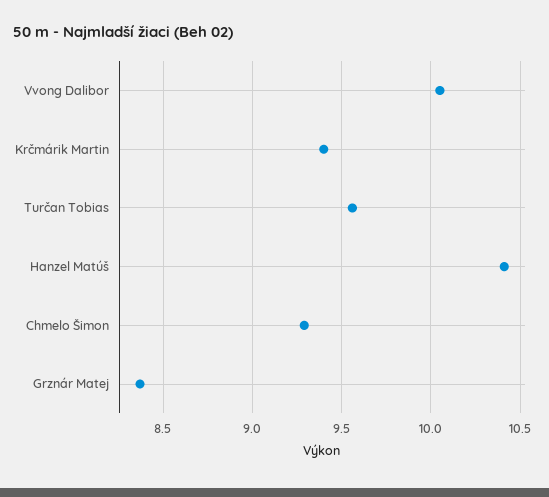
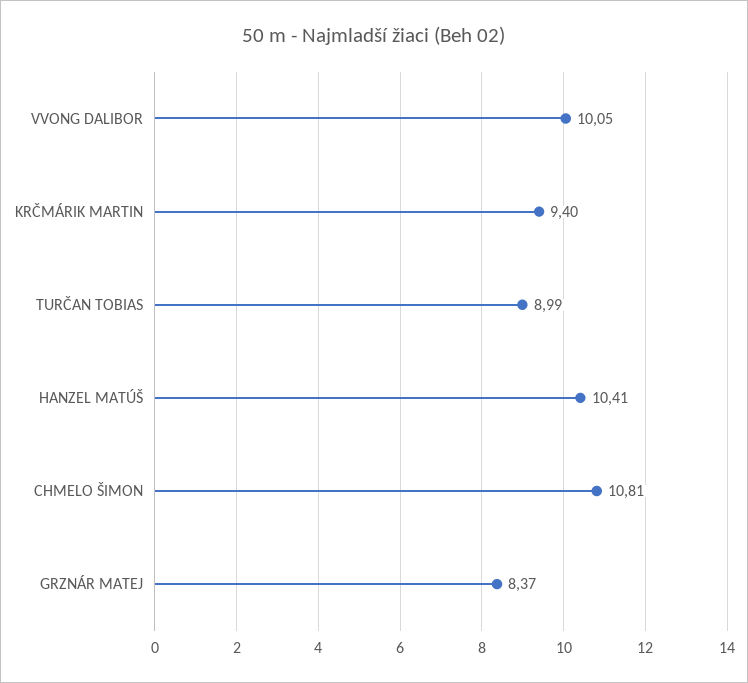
  {
    "Vvong Dalibor": 10.05,
    "Krčmárik Martin": 9.4,
-   "Turčan Tobias": 9.55,
+   "Turčan Tobias": 8.99,
    "Hanzel Matúš": 10.41,
-   "Chmelo Šimon": 9.3,
+   "Chmelo Šimon": 10.81,
    "Grznár Matej": 8.37
  }

